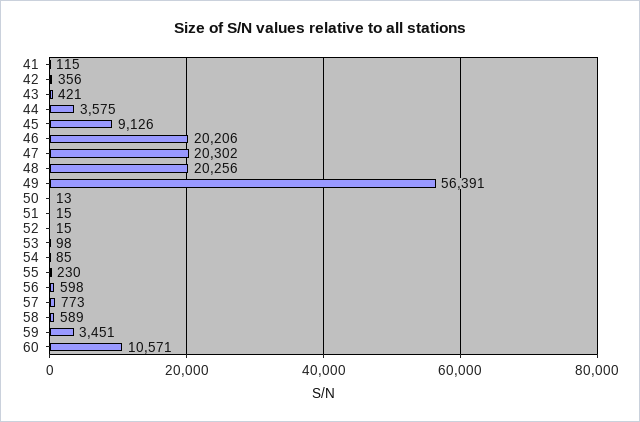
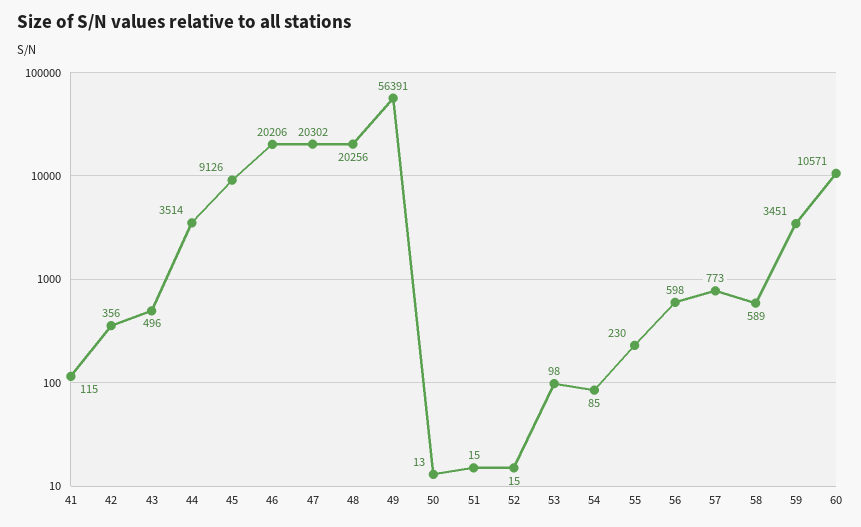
  {
    "41": 115,
    "42": 356,
-   "43": 421,
+   "43": 496,
-   "44": 3575,
+   "44": 3514,
    "45": 9126,
    "46": 20206,
    "47": 20302,
    "48": 20256,
    "49": 56391,
    "50": 13,
    "51": 15,
    "52": 15,
    "53": 98,
    "54": 85,
    "55": 230,
    "56": 598,
    "57": 773,
    "58": 589,
    "59": 3451,
    "60": 10571
  }

